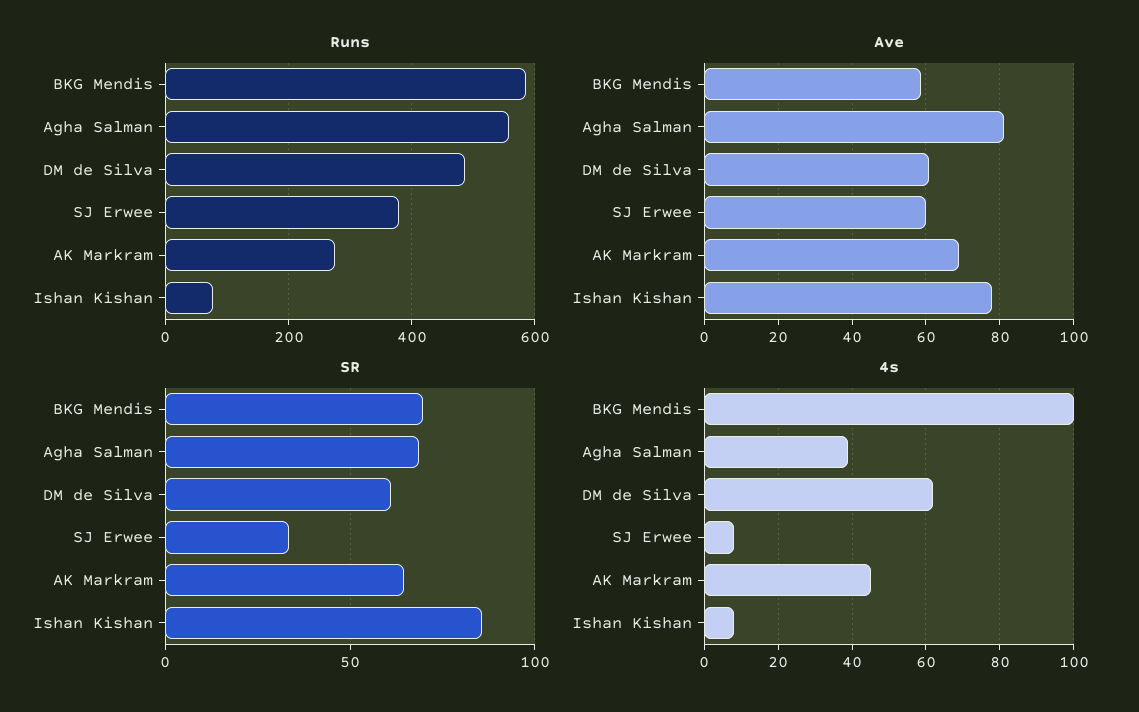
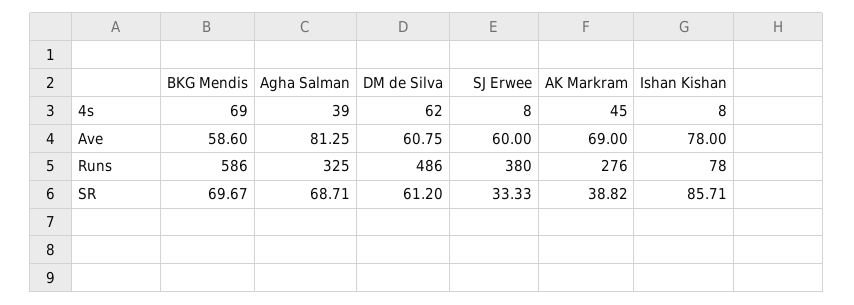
  {
    "Runs": {
      "BKG Mendis": 586,
-     "Agha Salman": 560,
+     "Agha Salman": 325,
      "DM de Silva": 486,
      "SJ Erwee": 380,
      "AK Markram": 276,
      "Ishan Kishan": 78
    },
    "Ave": {
      "BKG Mendis": 58.6,
      "Agha Salman": 81.25,
      "DM de Silva": 60.75,
      "SJ Erwee": 60,
      "AK Markram": 69,
      "Ishan Kishan": 78
    },
    "SR": {
      "BKG Mendis": 69.67,
      "Agha Salman": 68.71,
      "DM de Silva": 61.2,
      "SJ Erwee": 33.33,
-     "AK Markram": 65,
+     "AK Markram": 38.82,
      "Ishan Kishan": 85.71
    },
    "4s": {
-     "BKG Mendis": 100,
+     "BKG Mendis": 69,
      "Agha Salman": 39,
      "DM de Silva": 62,
      "SJ Erwee": 8,
      "AK Markram": 45,
      "Ishan Kishan": 8
    }
  }

